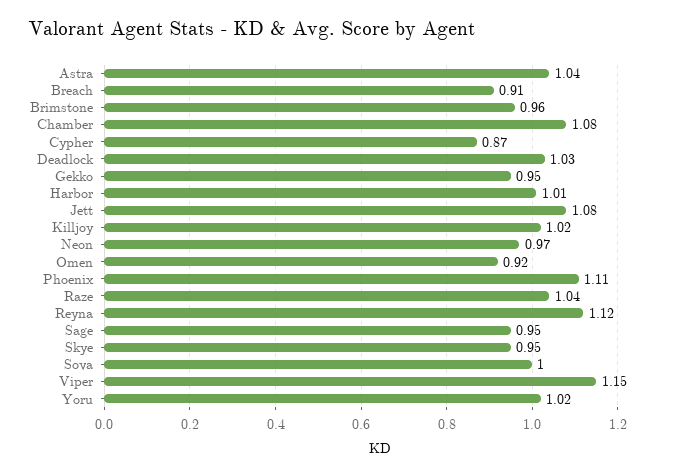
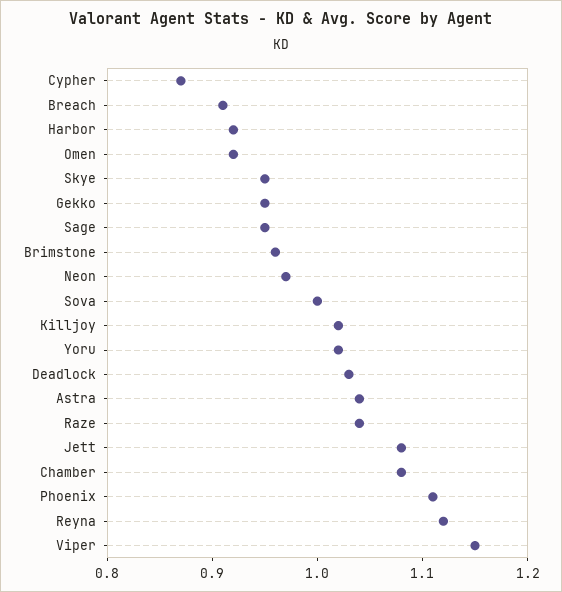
  {
    "Astra": 1.04,
    "Breach": 0.91,
    "Brimstone": 0.96,
    "Chamber": 1.08,
    "Cypher": 0.87,
    "Deadlock": 1.03,
    "Gekko": 0.95,
-   "Harbor": 1.01,
+   "Harbor": 0.92,
    "Jett": 1.08,
    "Killjoy": 1.02,
    "Neon": 0.97,
    "Omen": 0.92,
    "Phoenix": 1.11,
    "Raze": 1.04,
    "Reyna": 1.12,
    "Sage": 0.95,
    "Skye": 0.95,
    "Sova": 1,
    "Viper": 1.15,
    "Yoru": 1.02
  }

